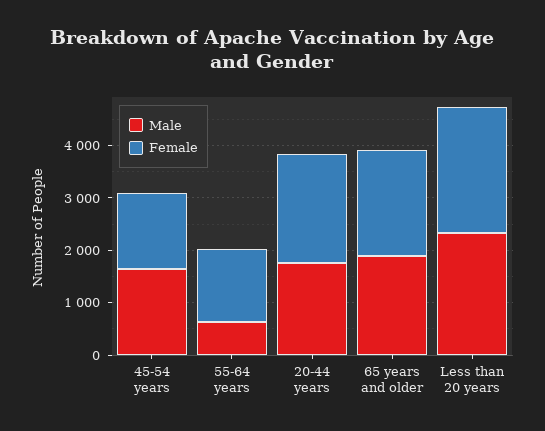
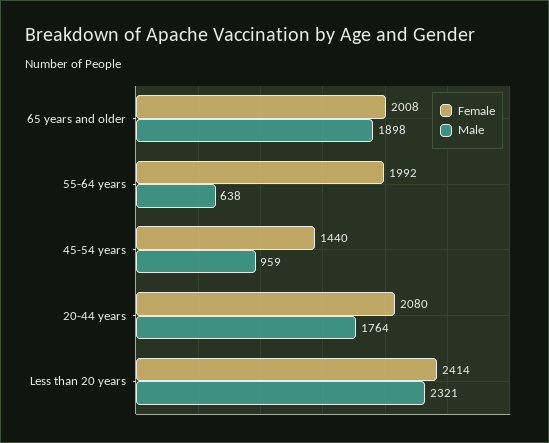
  {
    "Male": {
-     "45-54 years": 1600,
+     "45-54 years": 959,
      "55-64 years": 638,
      "20-44 years": 1764,
      "65 years and older": 1898,
      "Less than 20 years": 2321
    },
    "Female": {
      "45-54 years": 1440,
-     "55-64 years": 1400,
+     "55-64 years": 1992,
      "20-44 years": 2080,
      "65 years and older": 2008,
      "Less than 20 years": 2414
    }
  }

